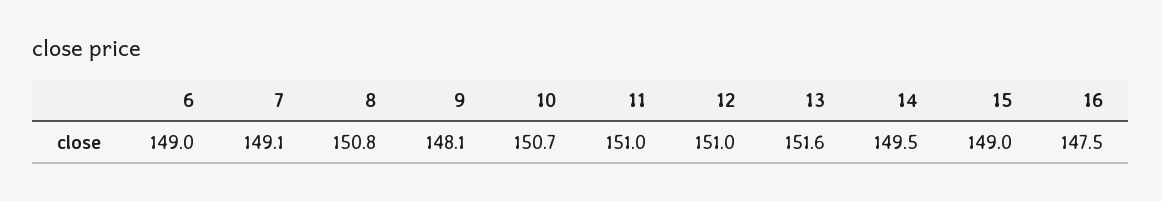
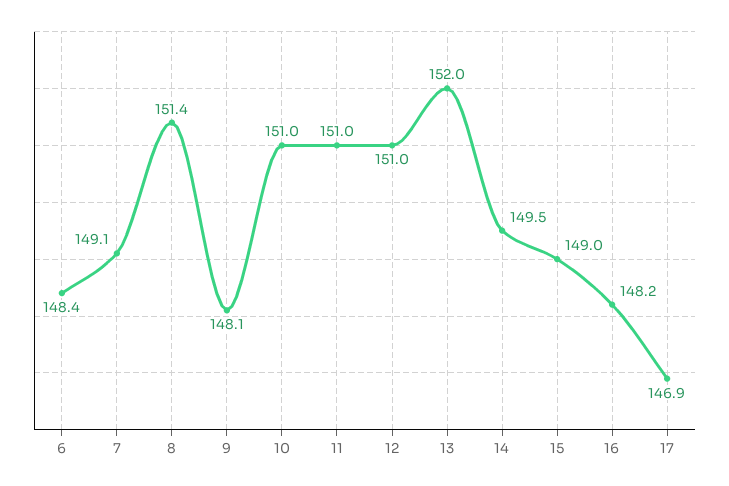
  {
-   "6": 149,
+   "6": 148.4,
    "7": 149.1,
-   "8": 150.8,
+   "8": 151.4,
    "9": 148.1,
-   "10": 150.7,
+   "10": 151,
    "11": 151,
    "12": 151,
-   "13": 151.6,
+   "13": 152,
    "14": 149.5,
    "15": 149,
-   "16": 147.5
+   "16": 148.2,
+   "17": 146.9
  }

